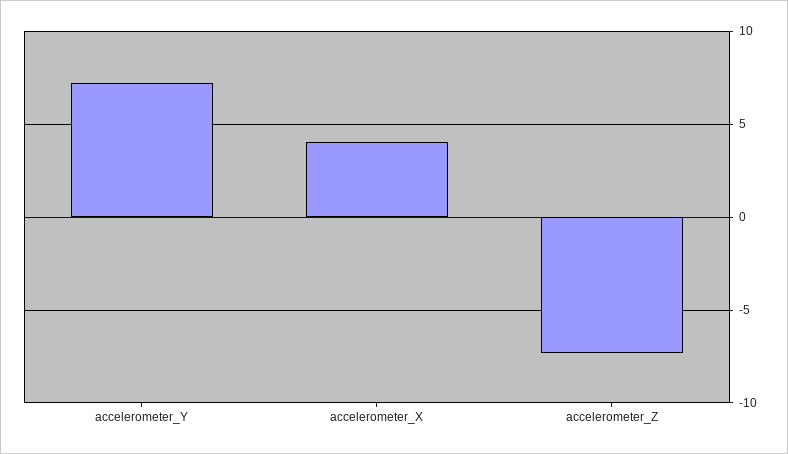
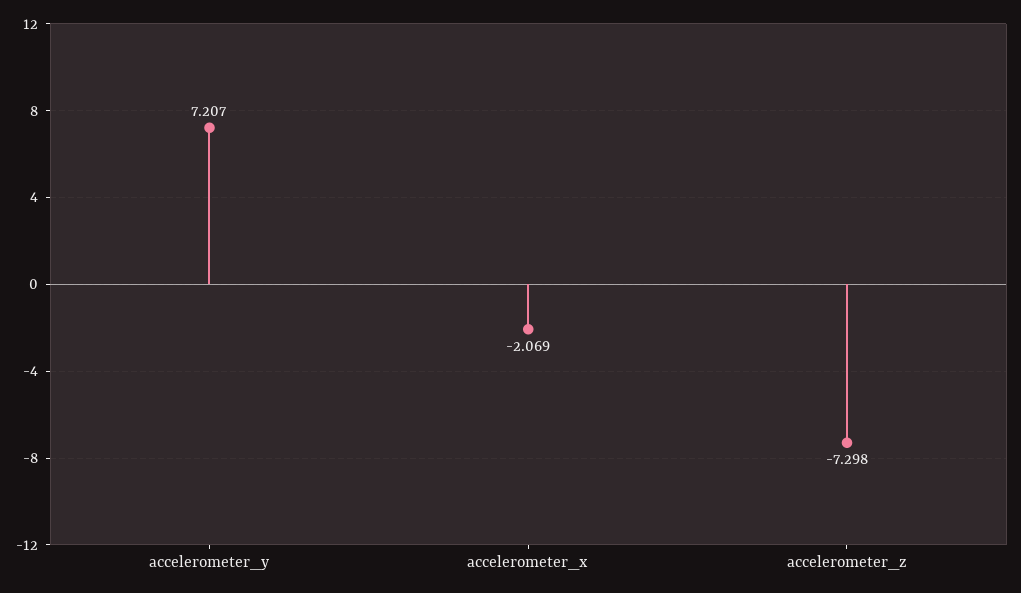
  {
    "accelerometer_Y": 7.207,
-   "accelerometer_X": 4,
+   "accelerometer_X": -2.069,
    "accelerometer_Z": -7.298
  }

